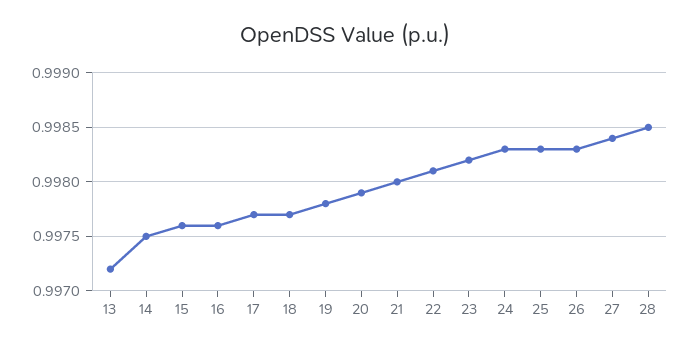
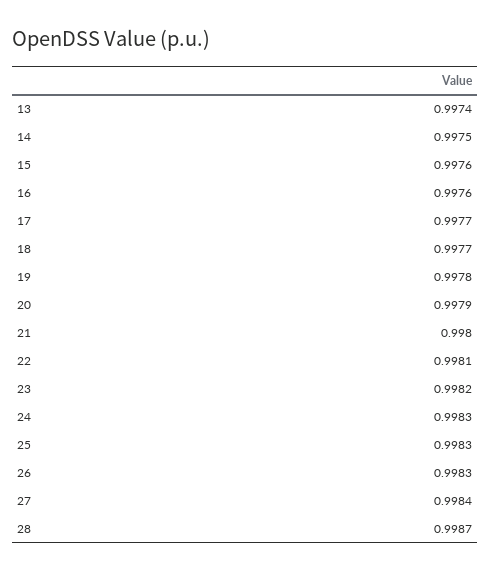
  {
-   "13": 0.9972,
+   "13": 0.9974,
    "14": 0.9975,
    "15": 0.9976,
    "16": 0.9976,
    "17": 0.9977,
    "18": 0.9977,
    "19": 0.9978,
    "20": 0.9979,
    "21": 0.998,
    "22": 0.9981,
    "23": 0.9982,
    "24": 0.9983,
    "25": 0.9983,
    "26": 0.9983,
    "27": 0.9984,
-   "28": 0.9985
+   "28": 0.9987
  }

